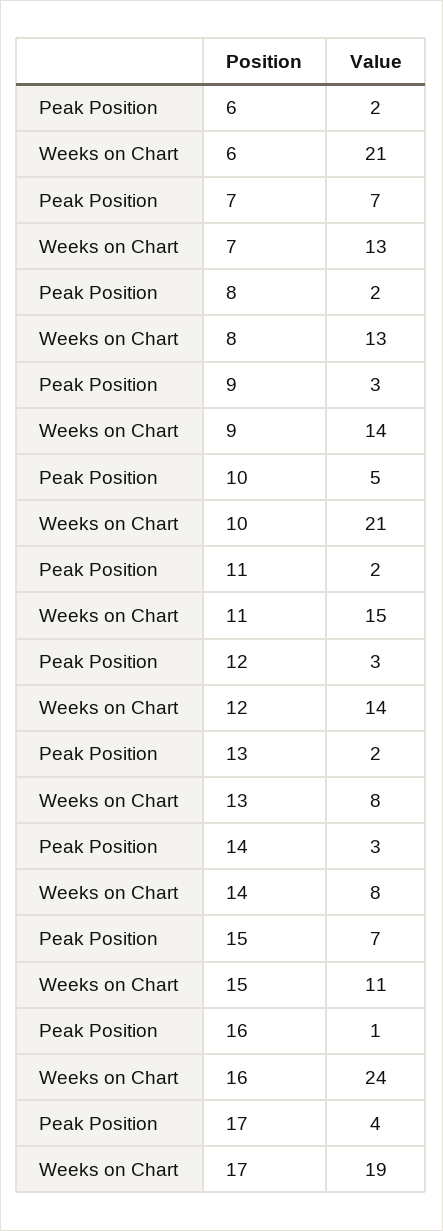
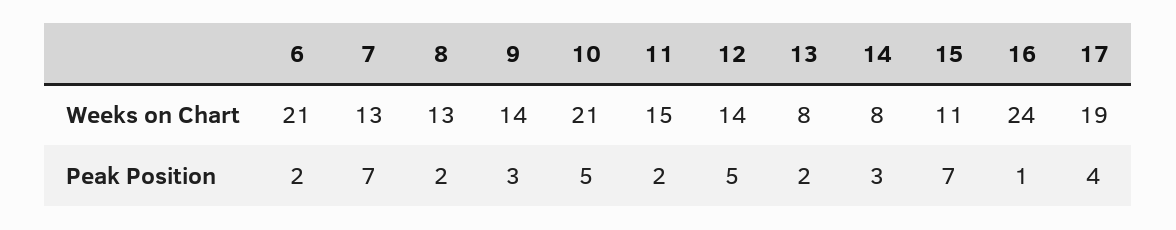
  {
    "Peak Position": {
      "6": 2,
      "7": 7,
      "8": 2,
      "9": 3,
      "10": 5,
      "11": 2,
-     "12": 3,
+     "12": 5,
      "13": 2,
      "14": 3,
      "15": 7,
      "16": 1,
      "17": 4
    },
    "Weeks on Chart": {
      "6": 21,
      "7": 13,
      "8": 13,
      "9": 14,
      "10": 21,
      "11": 15,
      "12": 14,
      "13": 8,
      "14": 8,
      "15": 11,
      "16": 24,
      "17": 19
    }
  }

